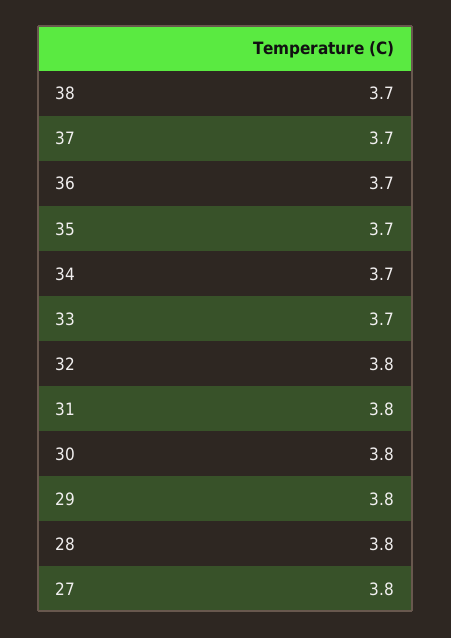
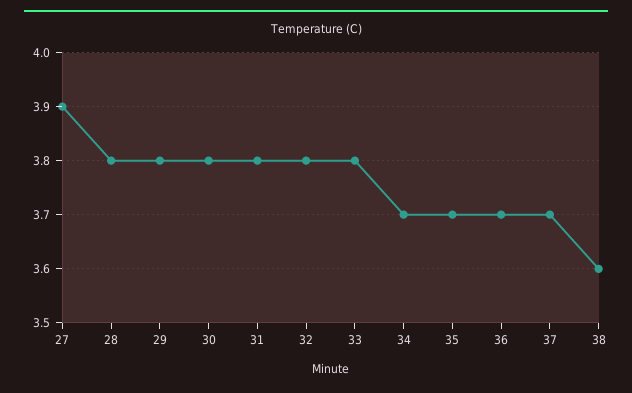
  {
-   "38": 3.7,
+   "38": 3.6,
    "37": 3.7,
    "36": 3.7,
    "35": 3.7,
    "34": 3.7,
-   "33": 3.7,
+   "33": 3.8,
    "32": 3.8,
    "31": 3.8,
    "30": 3.8,
    "29": 3.8,
    "28": 3.8,
-   "27": 3.8
+   "27": 3.9
  }

